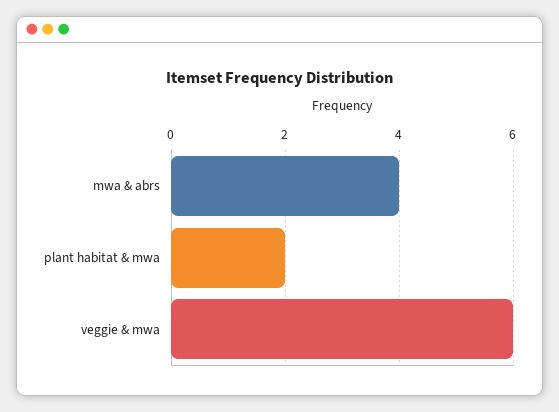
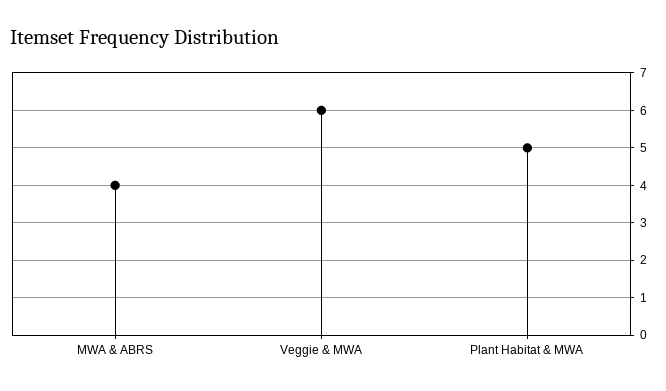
  {
    "mwa & abrs": 4,
-   "plant habitat & mwa": 2,
+   "plant habitat & mwa": 5,
    "veggie & mwa": 6
  }

